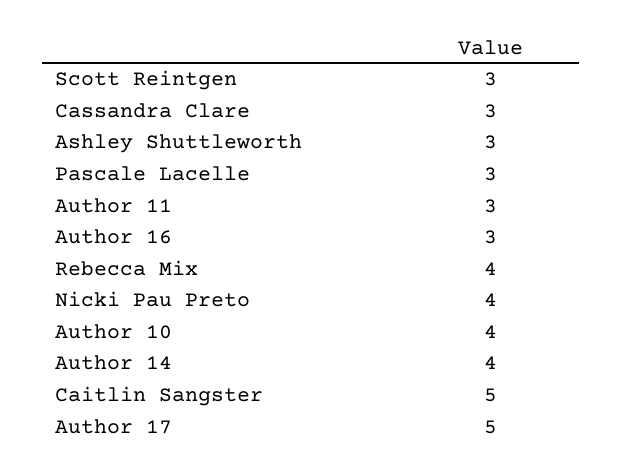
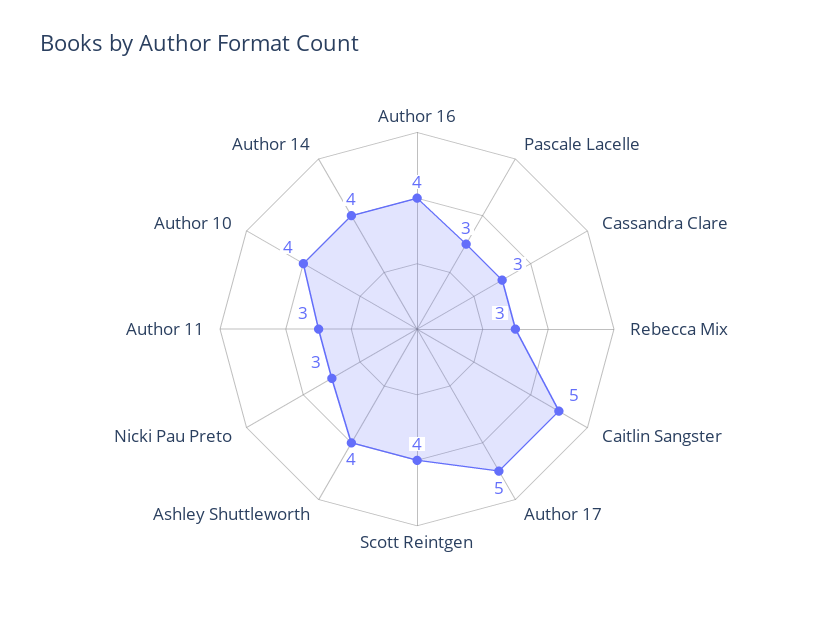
  {
-   "Scott Reintgen": 3,
+   "Scott Reintgen": 4,
    "Cassandra Clare": 3,
-   "Ashley Shuttleworth": 3,
+   "Ashley Shuttleworth": 4,
    "Pascale Lacelle": 3,
    "Author 11": 3,
-   "Author 16": 3,
+   "Author 16": 4,
-   "Rebecca Mix": 4,
+   "Rebecca Mix": 3,
-   "Nicki Pau Preto": 4,
+   "Nicki Pau Preto": 3,
    "Author 10": 4,
    "Author 14": 4,
    "Caitlin Sangster": 5,
    "Author 17": 5
  }

